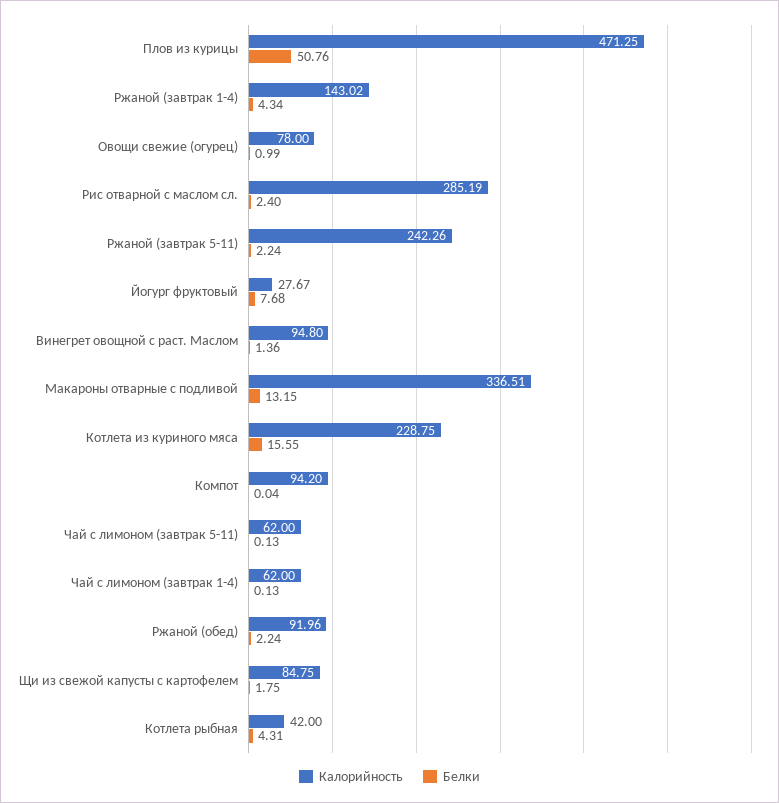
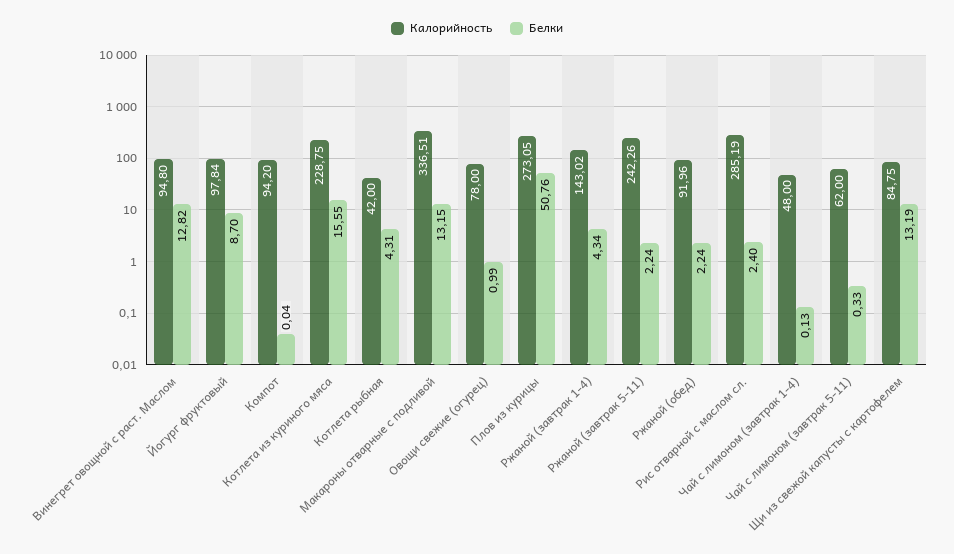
  {
    "Калорийность": {
-     "Плов из курицы": 471.25,
+     "Плов из курицы": 273.05,
      "Ржаной (завтрак 1-4)": 143.02,
      "Овощи свежие (огурец)": 78,
      "Рис отварной с маслом сл.": 285.19,
      "Ржаной (завтрак 5-11)": 242.26,
-     "Йогург фруктовый": 27.67,
+     "Йогург фруктовый": 97.84,
      "Винегрет овощной с раст. Маслом": 94.8,
      "Макароны отварные с подливой": 336.51,
      "Котлета из куриного мяса": 228.75,
      "Компот": 94.2,
      "Чай с лимоном (завтрак 5-11)": 62,
-     "Чай с лимоном (завтрак 1-4)": 62,
+     "Чай с лимоном (завтрак 1-4)": 48,
      "Ржаной (обед)": 91.96,
      "Щи из свежой капусты с картофелем": 84.75,
      "Котлета рыбная": 42
    },
    "Белки": {
      "Плов из курицы": 50.76,
      "Ржаной (завтрак 1-4)": 4.34,
      "Овощи свежие (огурец)": 0.99,
      "Рис отварной с маслом сл.": 2.4,
      "Ржаной (завтрак 5-11)": 2.24,
-     "Йогург фруктовый": 7.68,
+     "Йогург фруктовый": 8.7,
-     "Винегрет овощной с раст. Маслом": 1.36,
+     "Винегрет овощной с раст. Маслом": 12.82,
      "Макароны отварные с подливой": 13.15,
      "Котлета из куриного мяса": 15.55,
      "Компот": 0.04,
-     "Чай с лимоном (завтрак 5-11)": 0.13,
+     "Чай с лимоном (завтрак 5-11)": 0.33,
      "Чай с лимоном (завтрак 1-4)": 0.13,
      "Ржаной (обед)": 2.24,
-     "Щи из свежой капусты с картофелем": 1.75,
+     "Щи из свежой капусты с картофелем": 13.19,
      "Котлета рыбная": 4.31
    }
  }

